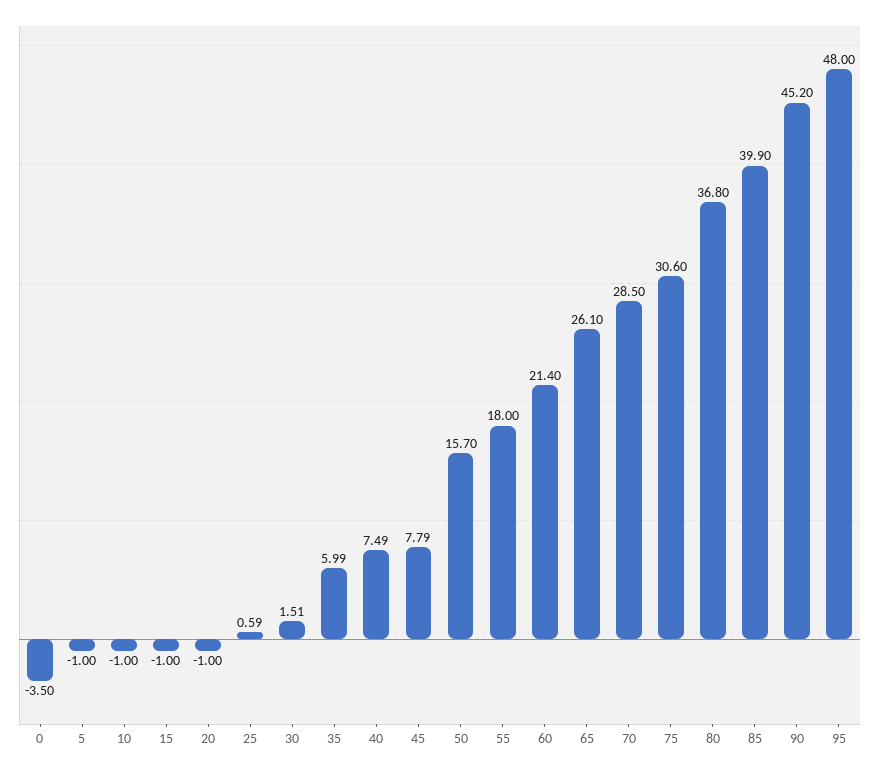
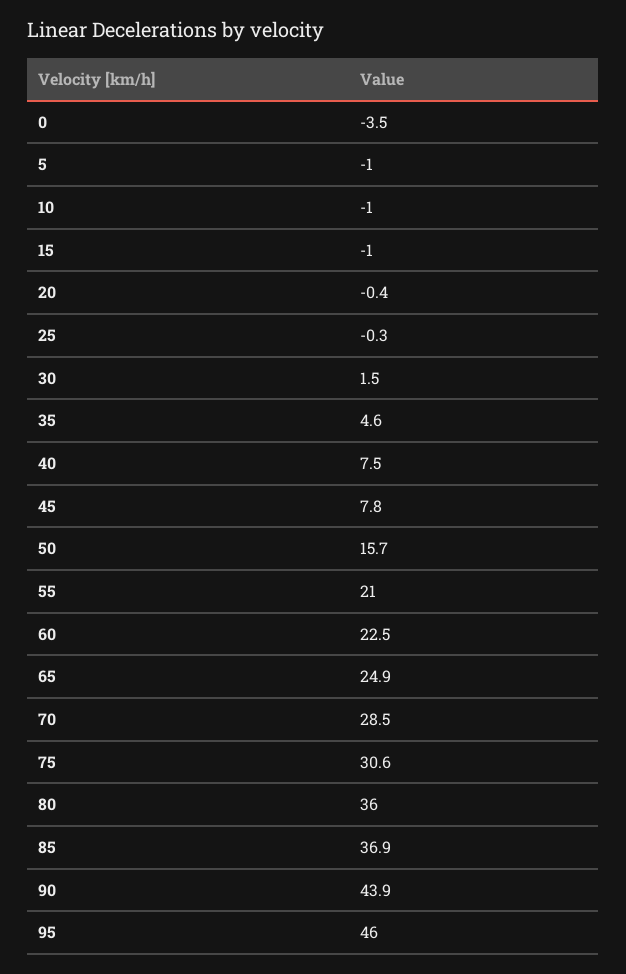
  {
    "0": -3.5,
    "5": -1,
    "10": -1,
    "15": -1,
-   "20": -1,
+   "20": -0.4,
-   "25": 0.59,
+   "25": -0.3,
    "30": 1.51,
-   "35": 5.99,
+   "35": 4.6,
    "40": 7.49,
    "45": 7.79,
    "50": 15.7,
-   "55": 18,
+   "55": 21,
-   "60": 21.4,
+   "60": 22.5,
-   "65": 26.1,
+   "65": 24.9,
    "70": 28.5,
    "75": 30.6,
-   "80": 36.8,
+   "80": 36,
-   "85": 39.9,
+   "85": 36.9,
-   "90": 45.2,
+   "90": 43.9,
-   "95": 48
+   "95": 46
  }

